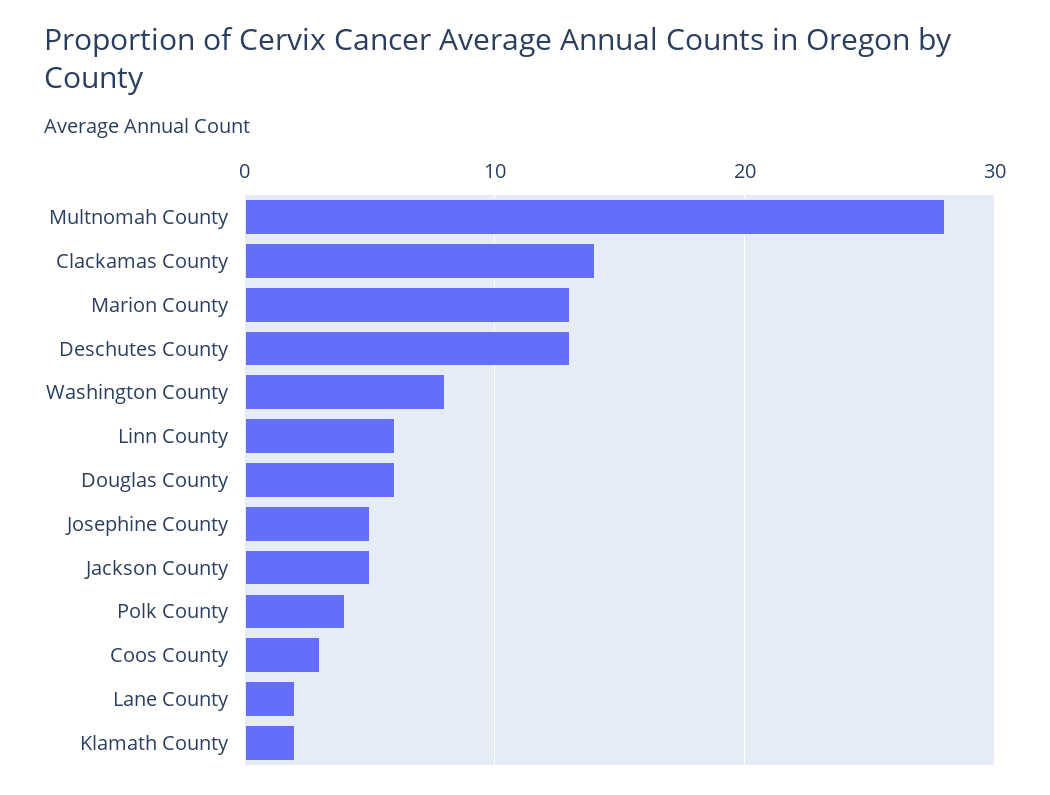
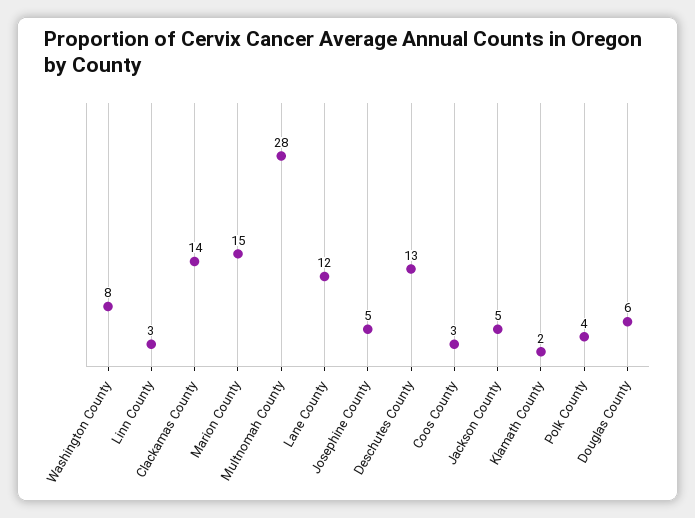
  {
    "Multnomah County": 28,
    "Clackamas County": 14,
-   "Marion County": 13,
+   "Marion County": 15,
    "Deschutes County": 13,
    "Washington County": 8,
-   "Linn County": 6,
+   "Linn County": 3,
    "Douglas County": 6,
    "Josephine County": 5,
    "Jackson County": 5,
    "Polk County": 4,
    "Coos County": 3,
-   "Lane County": 2,
+   "Lane County": 12,
    "Klamath County": 2
  }

